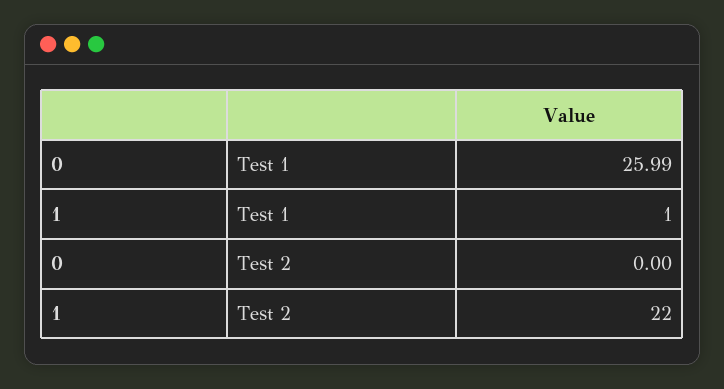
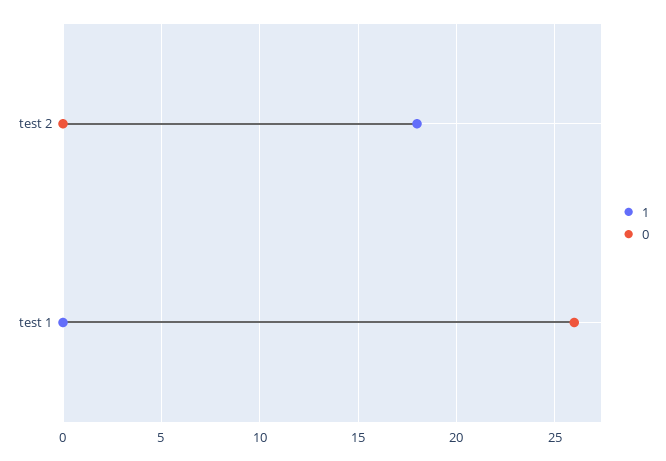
  {
    "0": {
      "Test 1": 25.99,
      "Test 2": 0
    },
    "1": {
-     "Test 1": 1,
+     "Test 1": 0,
-     "Test 2": 22
+     "Test 2": 18
    }
  }

